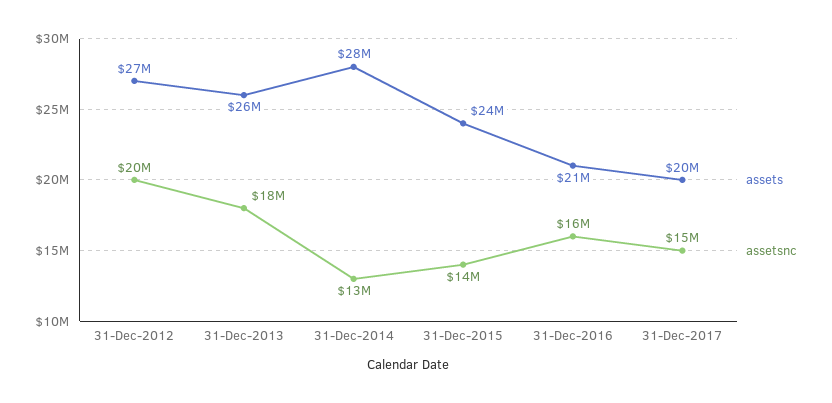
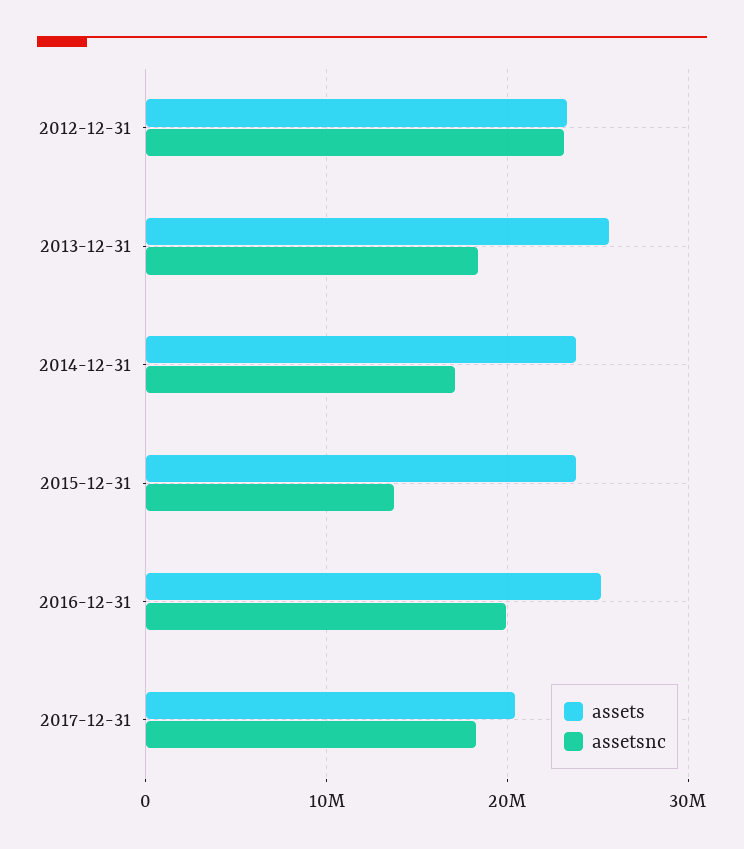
  {
    "assets": {
-     "31-Dec-2012": 27000000,
+     "31-Dec-2012": 23000000,
      "31-Dec-2013": 26000000,
-     "31-Dec-2014": 28000000,
+     "31-Dec-2014": 24000000,
      "31-Dec-2015": 24000000,
-     "31-Dec-2016": 21000000,
+     "31-Dec-2016": 25000000,
      "31-Dec-2017": 20000000
    },
    "assetsnc": {
-     "31-Dec-2012": 20000000,
+     "31-Dec-2012": 23000000,
      "31-Dec-2013": 18000000,
-     "31-Dec-2014": 13000000,
+     "31-Dec-2014": 17000000,
      "31-Dec-2015": 14000000,
-     "31-Dec-2016": 16000000,
+     "31-Dec-2016": 20000000,
-     "31-Dec-2017": 15000000
+     "31-Dec-2017": 18000000
    }
  }

